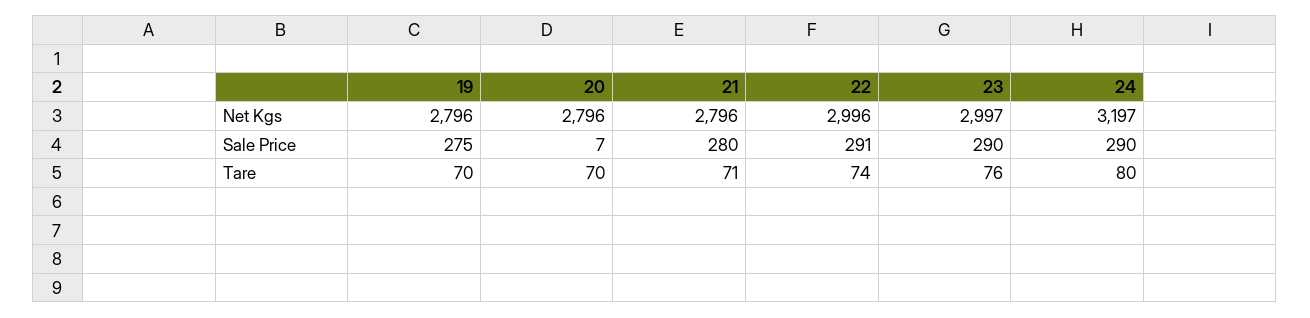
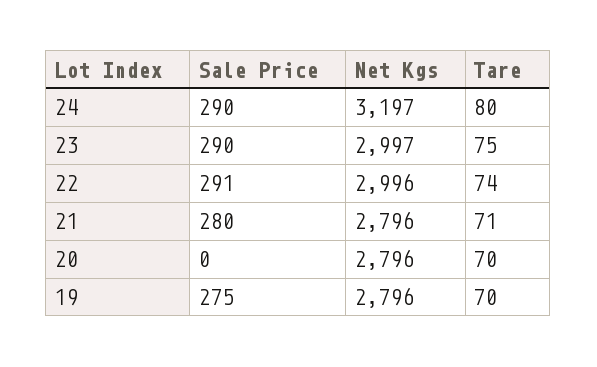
  {
    "19": {
      "Net Kgs": 2796,
      "Sale Price": 275,
      "Tare": 70
    },
    "20": {
      "Net Kgs": 2796,
-     "Sale Price": 7,
+     "Sale Price": 0,
      "Tare": 70
    },
    "21": {
      "Net Kgs": 2796,
      "Sale Price": 280,
      "Tare": 71
    },
    "22": {
      "Net Kgs": 2996,
      "Sale Price": 291,
      "Tare": 74
    },
    "23": {
      "Net Kgs": 2997,
      "Sale Price": 290,
-     "Tare": 76
+     "Tare": 75
    },
    "24": {
      "Net Kgs": 3197,
      "Sale Price": 290,
      "Tare": 80
    }
  }

